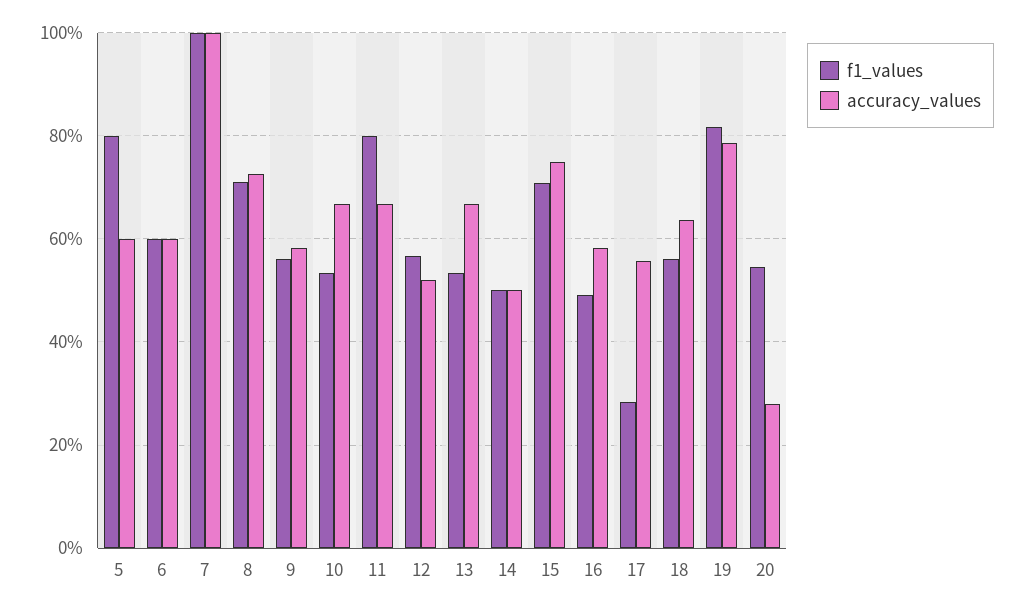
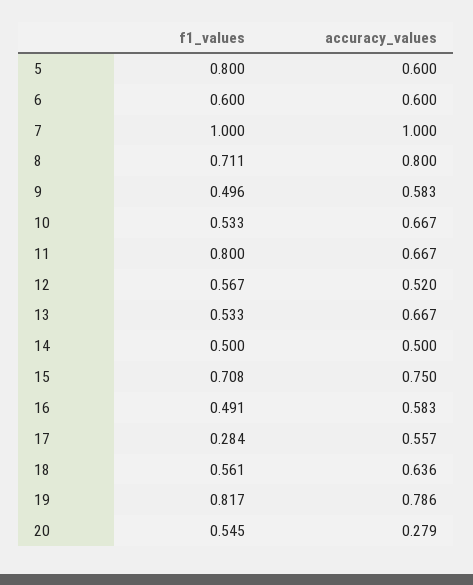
  {
    "f1_values": {
      "5": 0.8,
      "6": 0.6,
      "7": 1,
      "8": 0.711,
-     "9": 0.56,
+     "9": 0.496,
      "10": 0.533,
      "11": 0.8,
      "12": 0.567,
      "13": 0.533,
      "14": 0.5,
      "15": 0.708,
      "16": 0.491,
      "17": 0.284,
      "18": 0.561,
      "19": 0.817,
      "20": 0.545
    },
    "accuracy_values": {
      "5": 0.6,
      "6": 0.6,
      "7": 1,
-     "8": 0.72,
+     "8": 0.8,
      "9": 0.583,
      "10": 0.667,
      "11": 0.667,
      "12": 0.52,
      "13": 0.667,
      "14": 0.5,
      "15": 0.75,
      "16": 0.583,
      "17": 0.557,
      "18": 0.636,
      "19": 0.786,
      "20": 0.279
    }
  }

